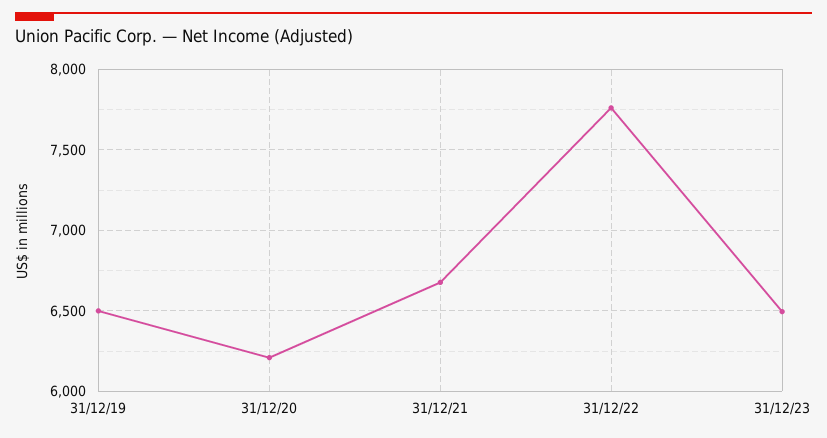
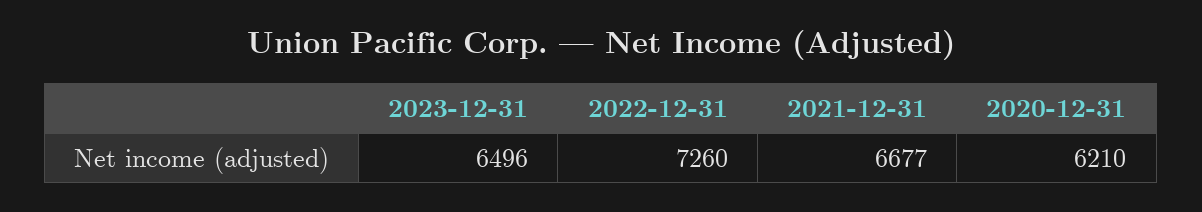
  {
-   "31/12/19": 6500,
    "31/12/20": 6210,
    "31/12/21": 6677,
-   "31/12/22": 7750,
+   "31/12/22": 7260,
    "31/12/23": 6496
  }

